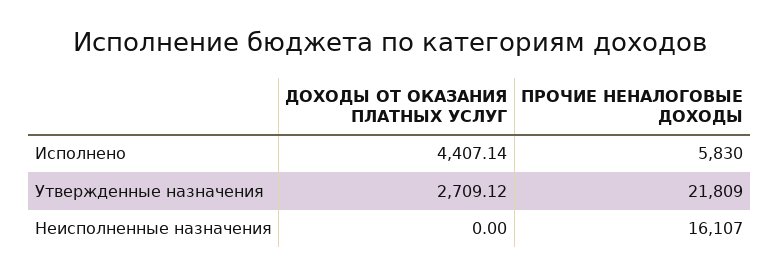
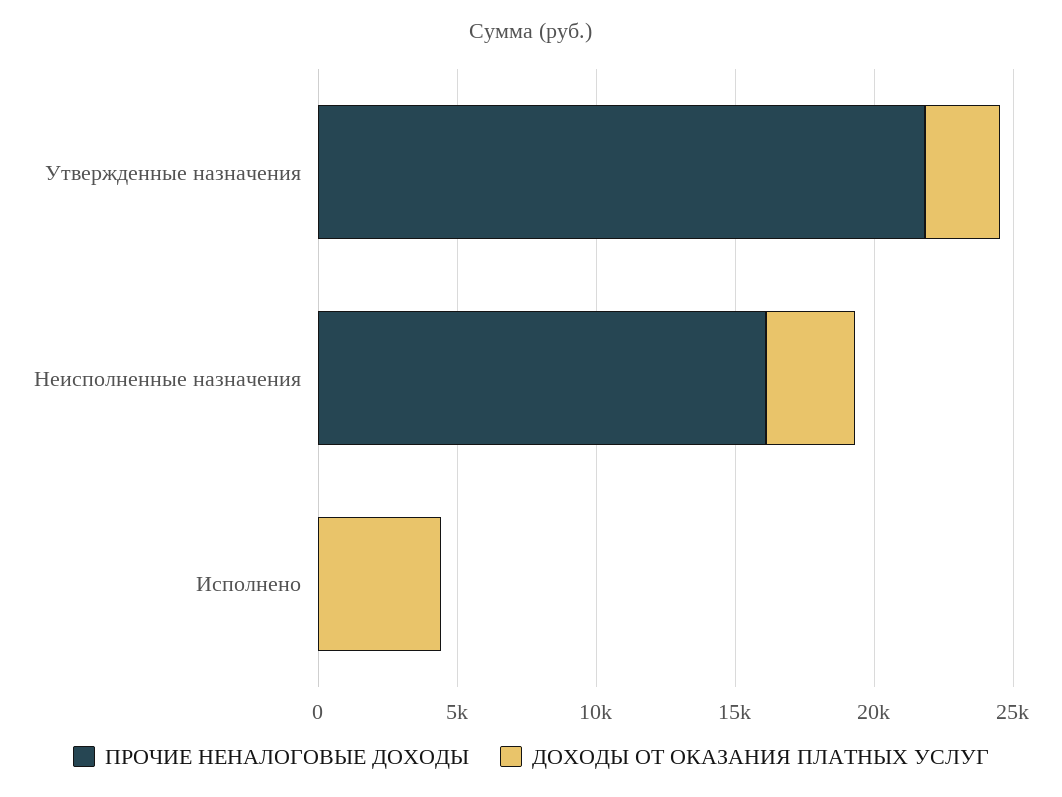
  {
    "ДОХОДЫ ОТ ОКАЗАНИЯ ПЛАТНЫХ УСЛУГ": {
      "Исполнено": 4407.14,
      "Утвержденные назначения": 2709.12,
-     "Неисполненные назначения": 0
+     "Неисполненные назначения": 3000
    },
    "ПРОЧИЕ НЕНАЛОГОВЫЕ ДОХОДЫ": {
-     "Исполнено": 5830,
+     "Исполнено": 0,
      "Утвержденные назначения": 21809,
      "Неисполненные назначения": 16107
    }
  }

